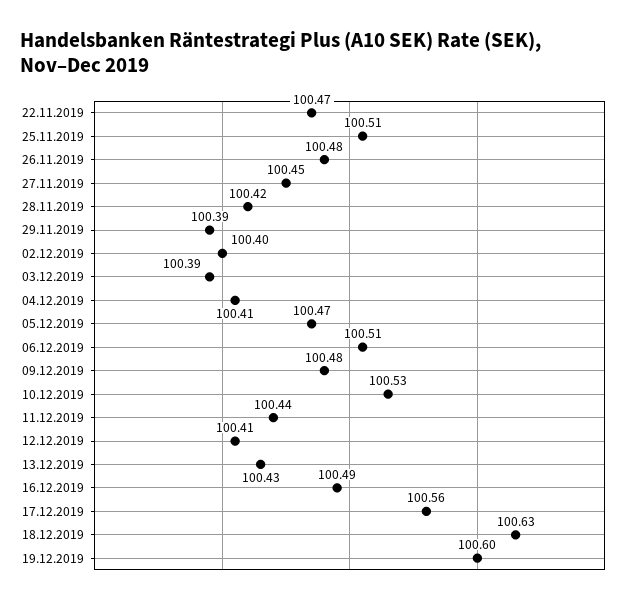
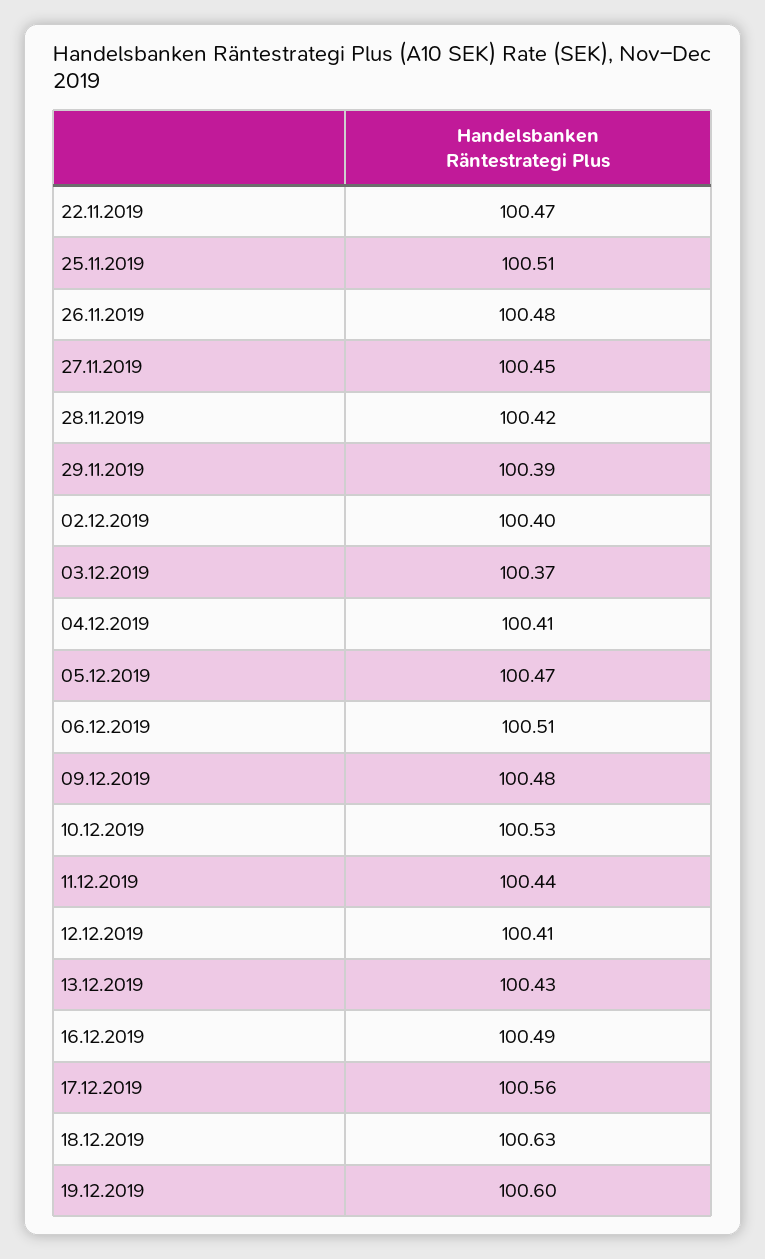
  {
    "22.11.2019": 100.47,
    "25.11.2019": 100.51,
    "26.11.2019": 100.48,
    "27.11.2019": 100.45,
    "28.11.2019": 100.42,
    "29.11.2019": 100.39,
    "02.12.2019": 100.4,
-   "03.12.2019": 100.39,
+   "03.12.2019": 100.37,
    "04.12.2019": 100.41,
    "05.12.2019": 100.47,
    "06.12.2019": 100.51,
    "09.12.2019": 100.48,
    "10.12.2019": 100.53,
    "11.12.2019": 100.44,
    "12.12.2019": 100.41,
    "13.12.2019": 100.43,
    "16.12.2019": 100.49,
    "17.12.2019": 100.56,
    "18.12.2019": 100.63,
    "19.12.2019": 100.6
  }

